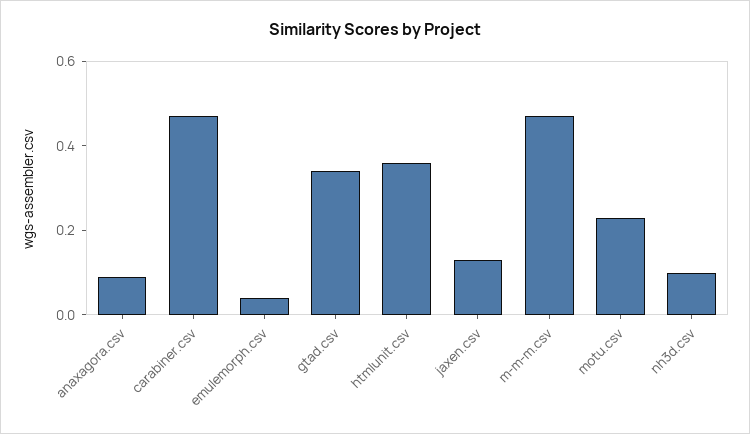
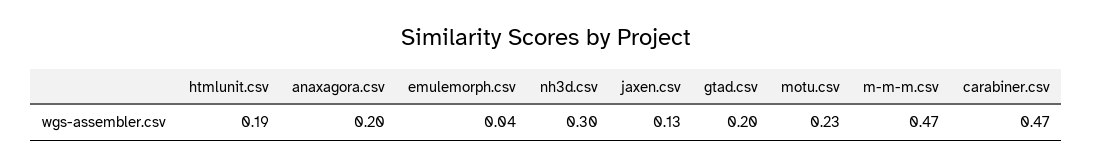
  {
-   "anaxagora.csv": 0.1,
+   "anaxagora.csv": 0.2,
    "carabiner.csv": 0.47,
    "emulemorph.csv": 0.04,
-   "gtad.csv": 0.35,
+   "gtad.csv": 0.2,
-   "htmlunit.csv": 0.35,
+   "htmlunit.csv": 0.19,
    "jaxen.csv": 0.13,
    "m-m-m.csv": 0.47,
    "motu.csv": 0.23,
-   "nh3d.csv": 0.1
+   "nh3d.csv": 0.3
  }

